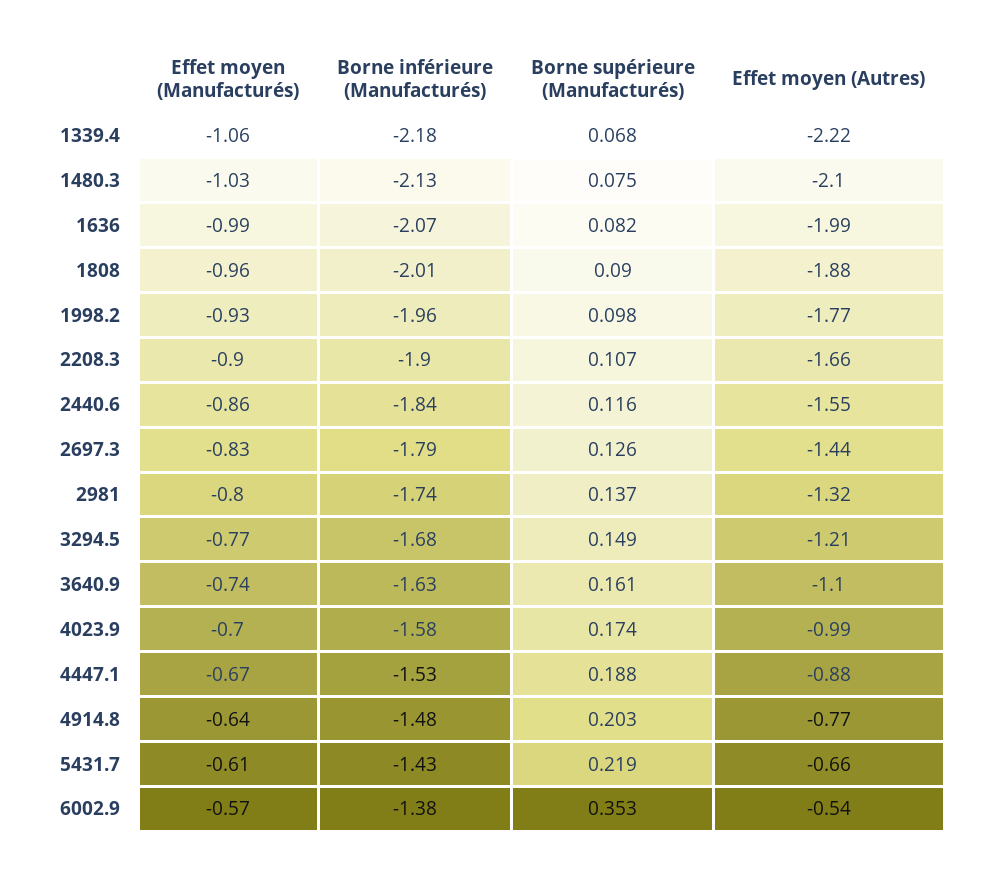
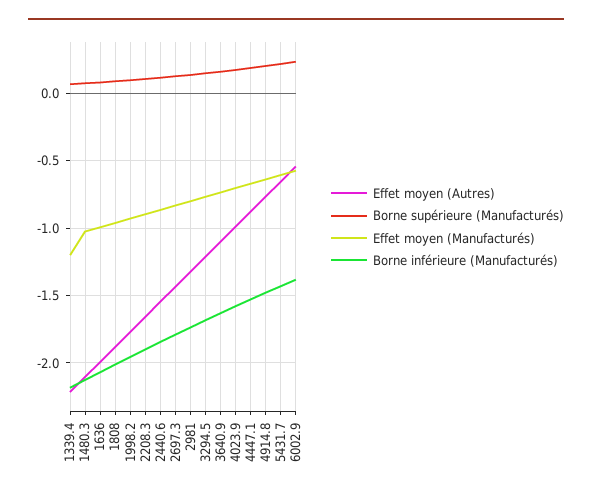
  {
    "Effet moyen (Manufacturés)": {
-     "1339.4": -1.06,
+     "1339.4": -1.2,
      "1480.3": -1.03,
      "1636": -0.99,
      "1808": -0.96,
      "1998.2": -0.93,
      "2208.3": -0.9,
      "2440.6": -0.86,
      "2697.3": -0.83,
      "2981": -0.8,
      "3294.5": -0.77,
      "3640.9": -0.74,
      "4023.9": -0.7,
      "4447.1": -0.67,
      "4914.8": -0.64,
      "5431.7": -0.61,
      "6002.9": -0.57
    },
    "Borne inférieure (Manufacturés)": {
      "1339.4": -2.18,
      "1480.3": -2.13,
      "1636": -2.07,
      "1808": -2.01,
      "1998.2": -1.96,
      "2208.3": -1.9,
      "2440.6": -1.84,
      "2697.3": -1.79,
      "2981": -1.74,
      "3294.5": -1.68,
      "3640.9": -1.63,
      "4023.9": -1.58,
      "4447.1": -1.53,
      "4914.8": -1.48,
      "5431.7": -1.43,
      "6002.9": -1.38
    },
    "Borne supérieure (Manufacturés)": {
      "1339.4": 0.068,
      "1480.3": 0.075,
      "1636": 0.082,
      "1808": 0.09,
      "1998.2": 0.098,
      "2208.3": 0.107,
      "2440.6": 0.116,
      "2697.3": 0.126,
      "2981": 0.137,
      "3294.5": 0.149,
      "3640.9": 0.161,
      "4023.9": 0.174,
      "4447.1": 0.188,
      "4914.8": 0.203,
      "5431.7": 0.219,
-     "6002.9": 0.353
+     "6002.9": 0.25
    },
    "Effet moyen (Autres)": {
      "1339.4": -2.22,
      "1480.3": -2.1,
      "1636": -1.99,
      "1808": -1.88,
      "1998.2": -1.77,
      "2208.3": -1.66,
      "2440.6": -1.55,
      "2697.3": -1.44,
      "2981": -1.32,
      "3294.5": -1.21,
      "3640.9": -1.1,
      "4023.9": -0.99,
      "4447.1": -0.88,
      "4914.8": -0.77,
      "5431.7": -0.66,
      "6002.9": -0.54
    }
  }

